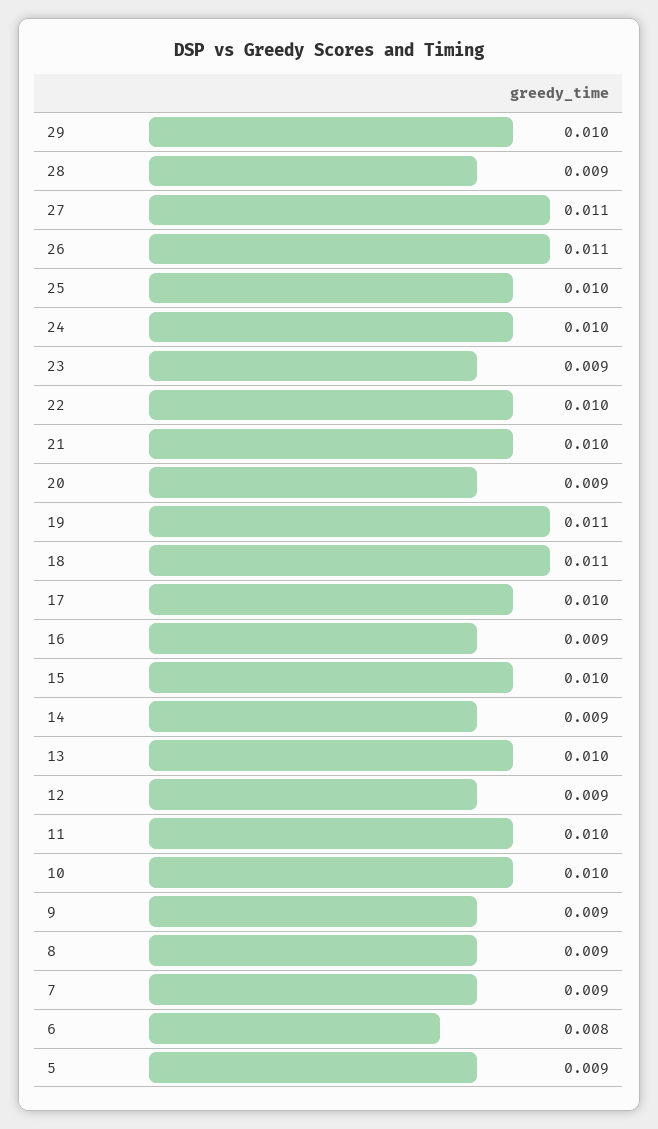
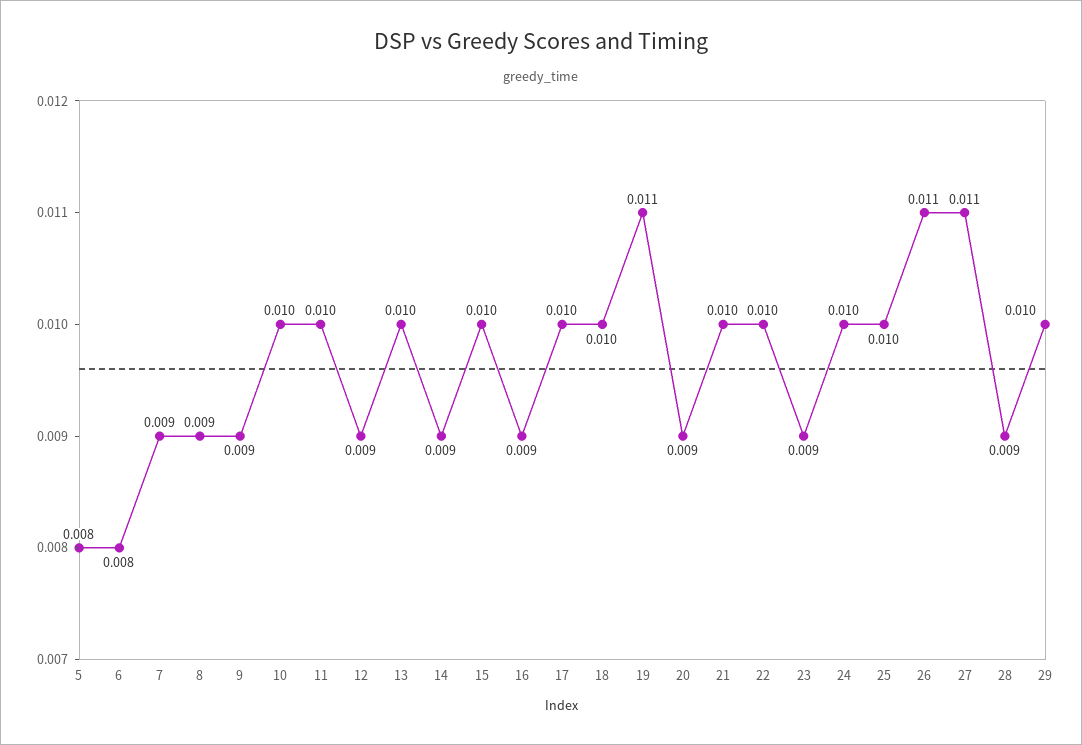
  {
    "29": 0.01,
    "28": 0.009,
    "27": 0.011,
    "26": 0.011,
    "25": 0.01,
    "24": 0.01,
    "23": 0.009,
    "22": 0.01,
    "21": 0.01,
    "20": 0.009,
    "19": 0.011,
-   "18": 0.011,
+   "18": 0.01,
    "17": 0.01,
    "16": 0.009,
    "15": 0.01,
    "14": 0.009,
    "13": 0.01,
    "12": 0.009,
    "11": 0.01,
    "10": 0.01,
    "9": 0.009,
    "8": 0.009,
    "7": 0.009,
    "6": 0.008,
-   "5": 0.009
+   "5": 0.008
  }

